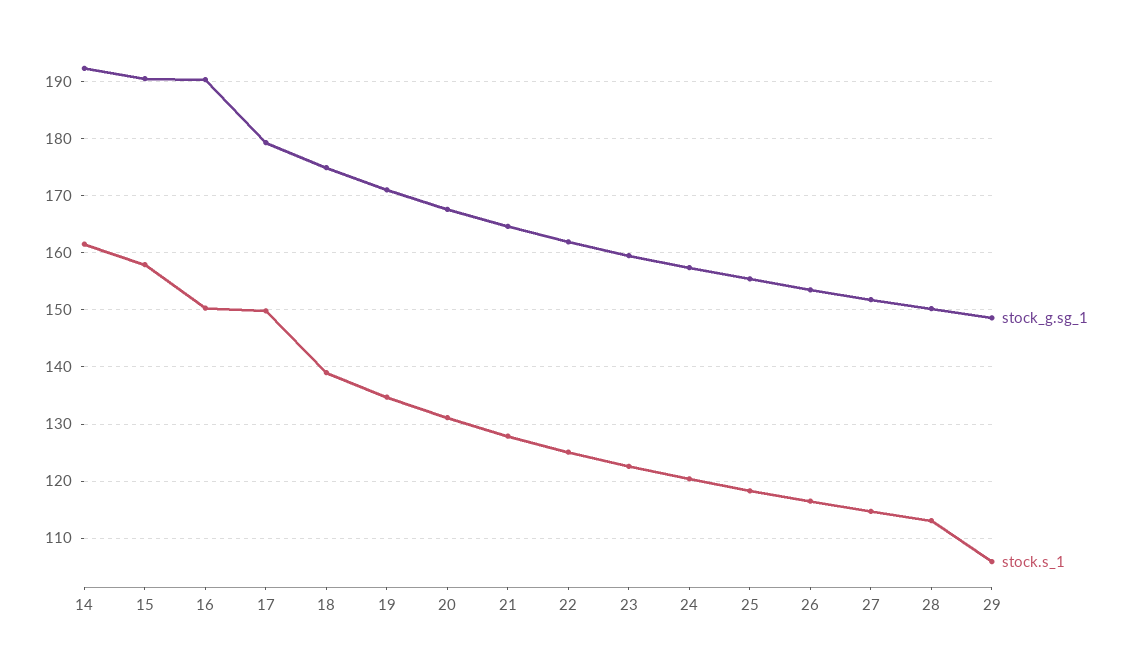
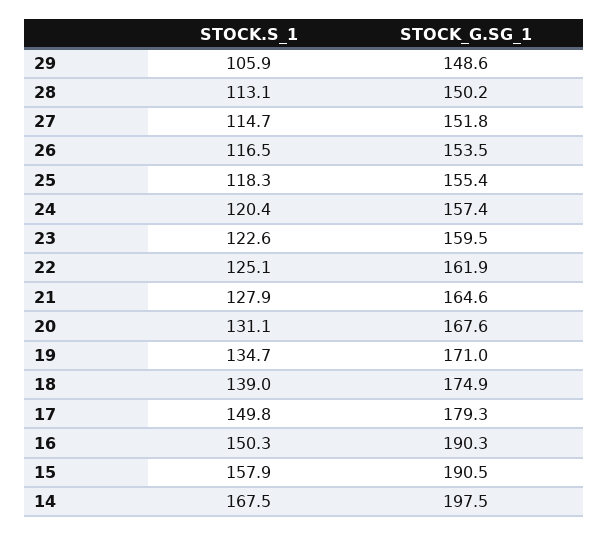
  {
    "stock_g.sg_1": {
-     "14": 192,
+     "14": 197.5,
      "15": 190.5,
      "16": 190.3,
      "17": 179.3,
      "18": 174.9,
      "19": 171,
      "20": 167.6,
      "21": 164.6,
      "22": 161.9,
      "23": 159.5,
      "24": 157.4,
      "25": 155.4,
      "26": 153.5,
      "27": 151.8,
      "28": 150.2,
      "29": 148.6
    },
    "stock.s_1": {
-     "14": 162,
+     "14": 167.5,
      "15": 157.9,
      "16": 150.3,
      "17": 149.8,
      "18": 139,
      "19": 134.7,
      "20": 131.1,
      "21": 127.9,
      "22": 125.1,
      "23": 122.6,
      "24": 120.4,
      "25": 118.3,
      "26": 116.5,
      "27": 114.7,
      "28": 113.1,
      "29": 105.9
    }
  }

